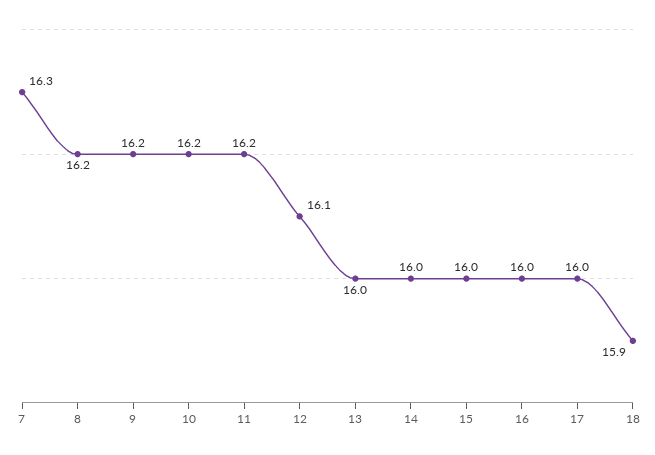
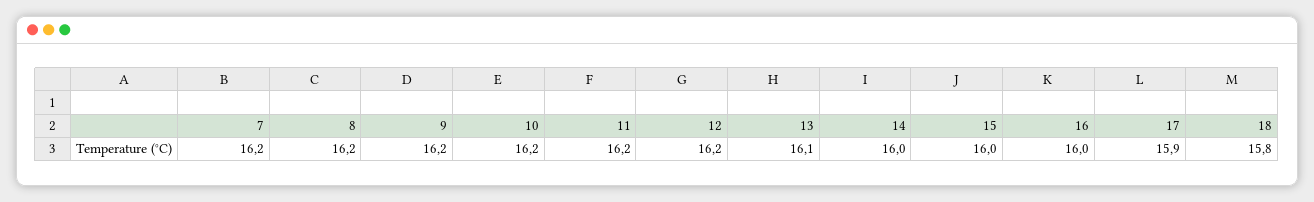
  {
-   "7": 16.3,
+   "7": 16.2,
    "8": 16.2,
    "9": 16.2,
    "10": 16.2,
    "11": 16.2,
-   "12": 16.1,
+   "12": 16.2,
-   "13": 16,
+   "13": 16.1,
    "14": 16,
    "15": 16,
    "16": 16,
-   "17": 16,
+   "17": 15.9,
-   "18": 15.9
+   "18": 15.8
  }

